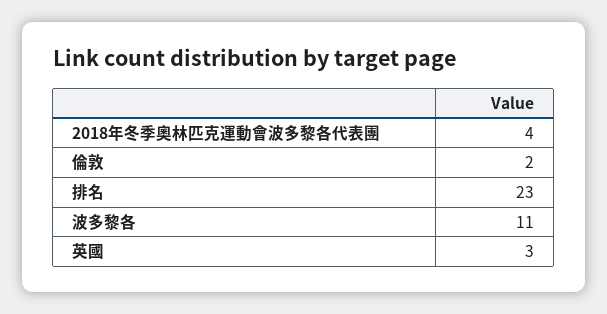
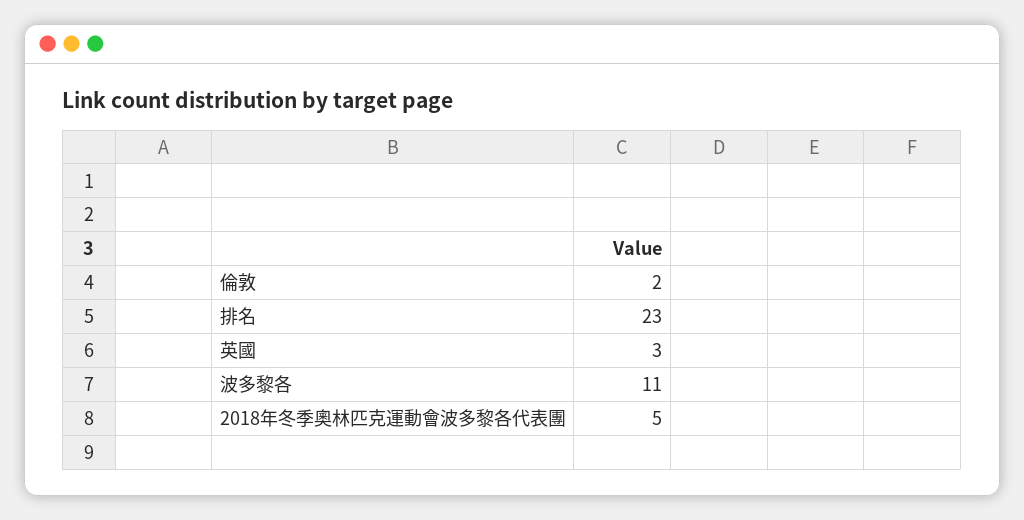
  {
-   "2018年冬季奧林匹克運動會波多黎各代表團": 4,
+   "2018年冬季奧林匹克運動會波多黎各代表團": 5,
    "倫敦": 2,
    "排名": 23,
    "波多黎各": 11,
    "英國": 3
  }

